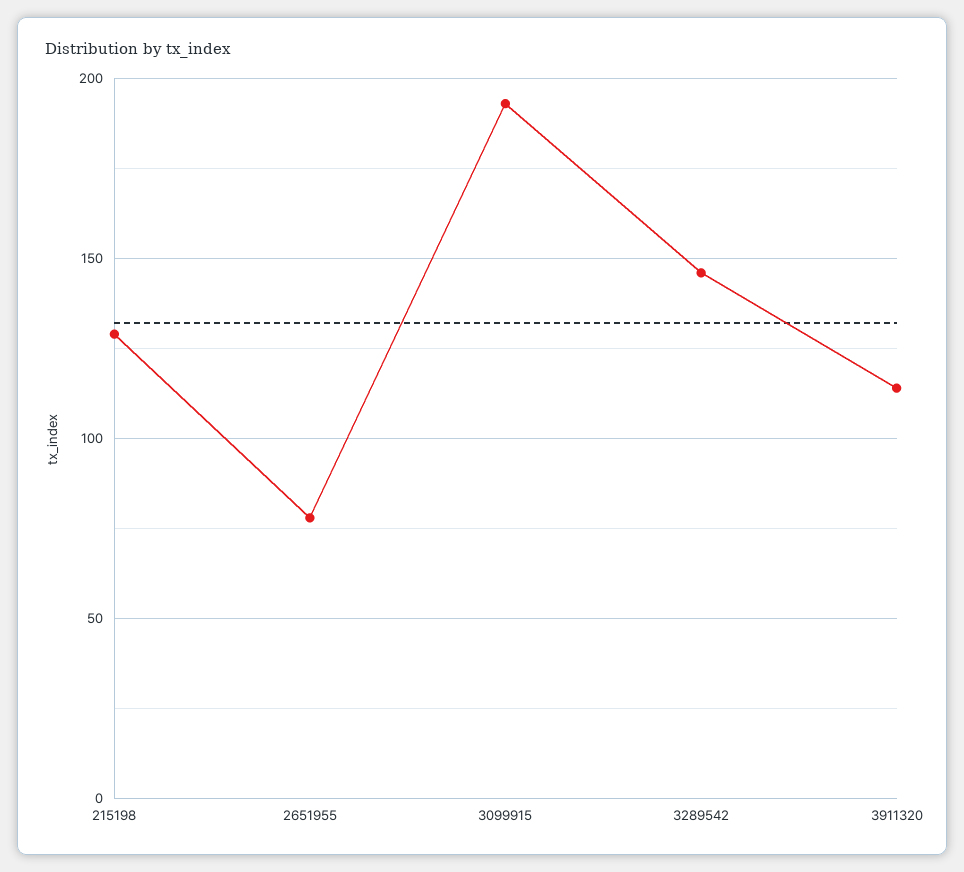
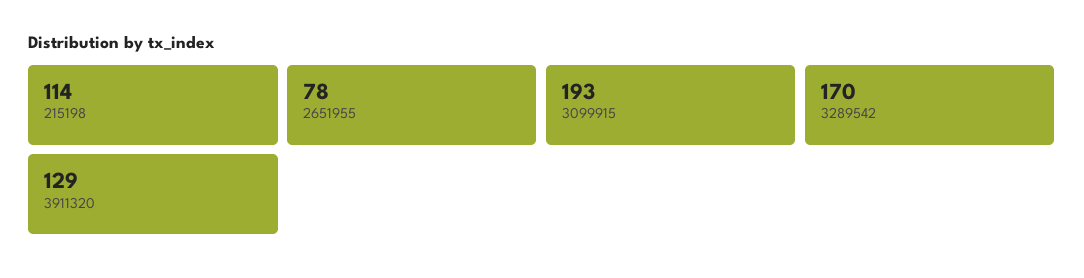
  {
-   "215198": 130,
+   "215198": 114,
    "2651955": 78,
    "3099915": 193,
-   "3289542": 145,
+   "3289542": 170,
-   "3911320": 115
+   "3911320": 129
  }

